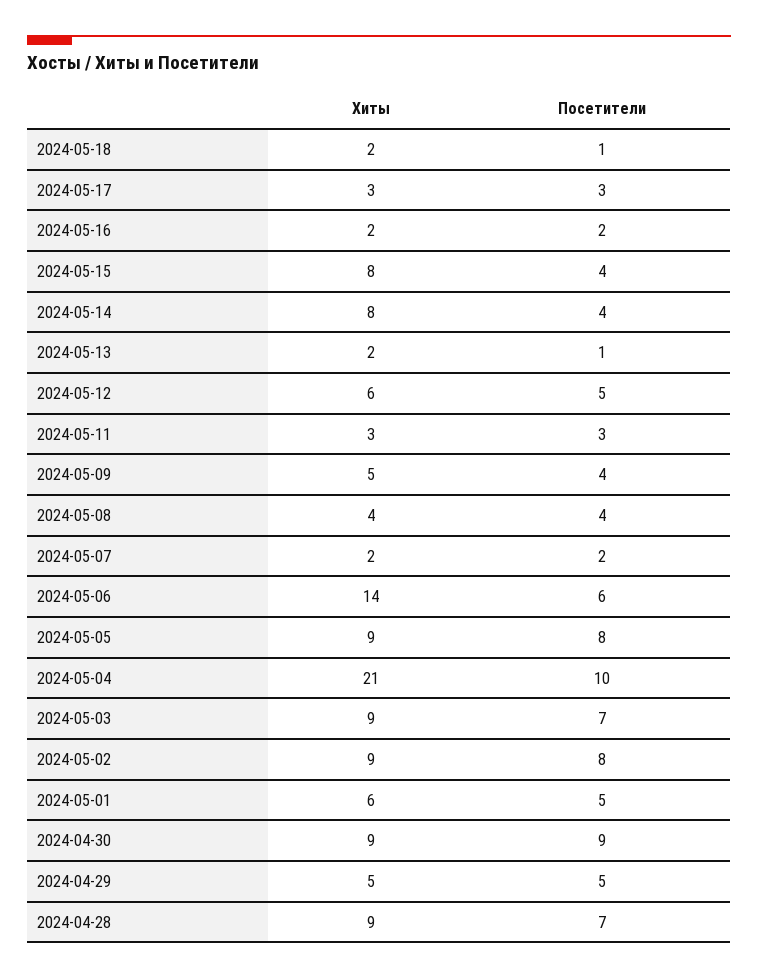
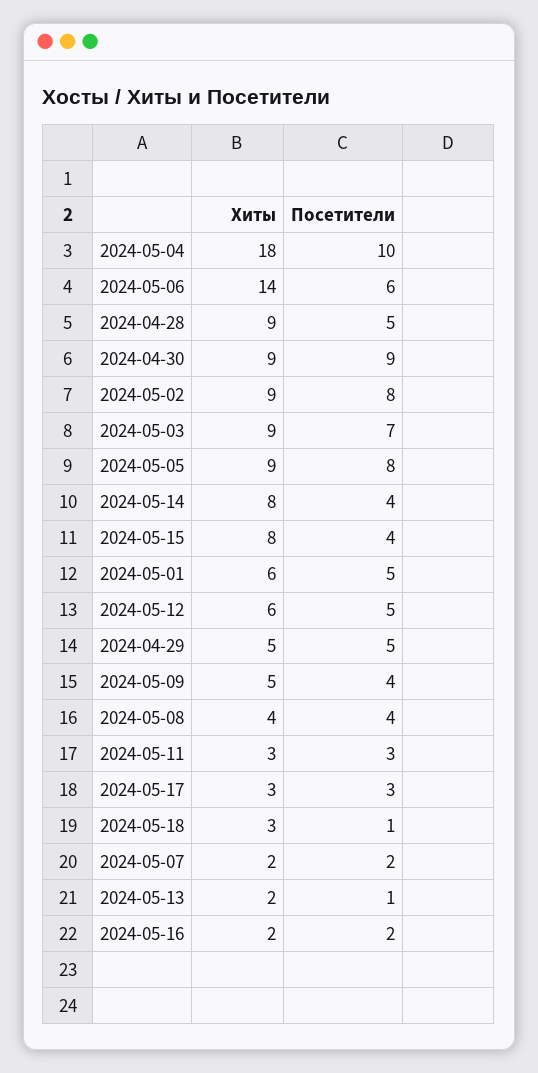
  {
    "Хиты": {
-     "2024-05-18": 2,
+     "2024-05-18": 3,
      "2024-05-17": 3,
      "2024-05-16": 2,
      "2024-05-15": 8,
      "2024-05-14": 8,
      "2024-05-13": 2,
      "2024-05-12": 6,
      "2024-05-11": 3,
      "2024-05-09": 5,
      "2024-05-08": 4,
      "2024-05-07": 2,
      "2024-05-06": 14,
      "2024-05-05": 9,
-     "2024-05-04": 21,
+     "2024-05-04": 18,
      "2024-05-03": 9,
      "2024-05-02": 9,
      "2024-05-01": 6,
      "2024-04-30": 9,
      "2024-04-29": 5,
      "2024-04-28": 9
    },
    "Посетители": {
      "2024-05-18": 1,
      "2024-05-17": 3,
      "2024-05-16": 2,
      "2024-05-15": 4,
      "2024-05-14": 4,
      "2024-05-13": 1,
      "2024-05-12": 5,
      "2024-05-11": 3,
      "2024-05-09": 4,
      "2024-05-08": 4,
      "2024-05-07": 2,
      "2024-05-06": 6,
      "2024-05-05": 8,
      "2024-05-04": 10,
      "2024-05-03": 7,
      "2024-05-02": 8,
      "2024-05-01": 5,
      "2024-04-30": 9,
      "2024-04-29": 5,
-     "2024-04-28": 7
+     "2024-04-28": 5
    }
  }

